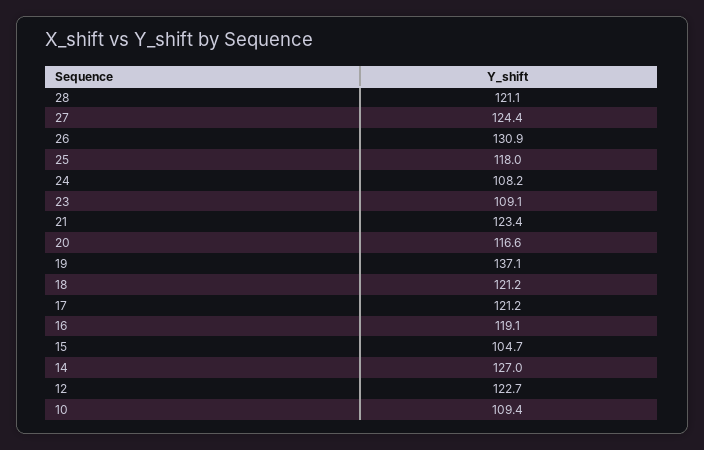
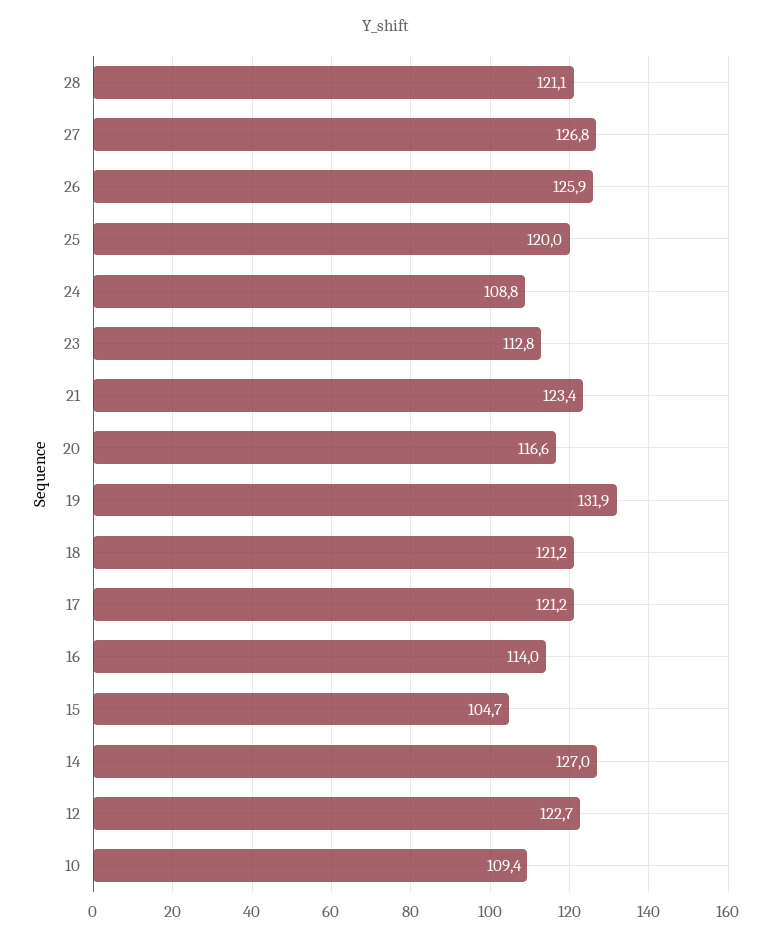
  {
    "28": 121.1,
-   "27": 124.4,
+   "27": 126.8,
-   "26": 130.9,
+   "26": 125.9,
-   "25": 118,
+   "25": 120,
-   "24": 108.2,
+   "24": 108.8,
-   "23": 109.1,
+   "23": 112.8,
    "21": 123.4,
    "20": 116.6,
-   "19": 137.1,
+   "19": 131.9,
    "18": 121.2,
    "17": 121.2,
-   "16": 119.1,
+   "16": 114,
    "15": 104.7,
    "14": 127,
    "12": 122.7,
    "10": 109.4
  }

